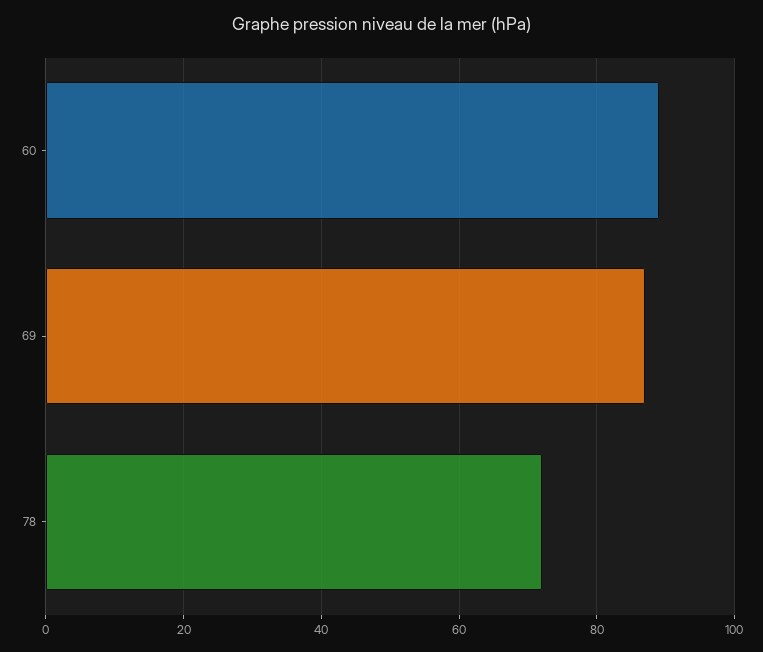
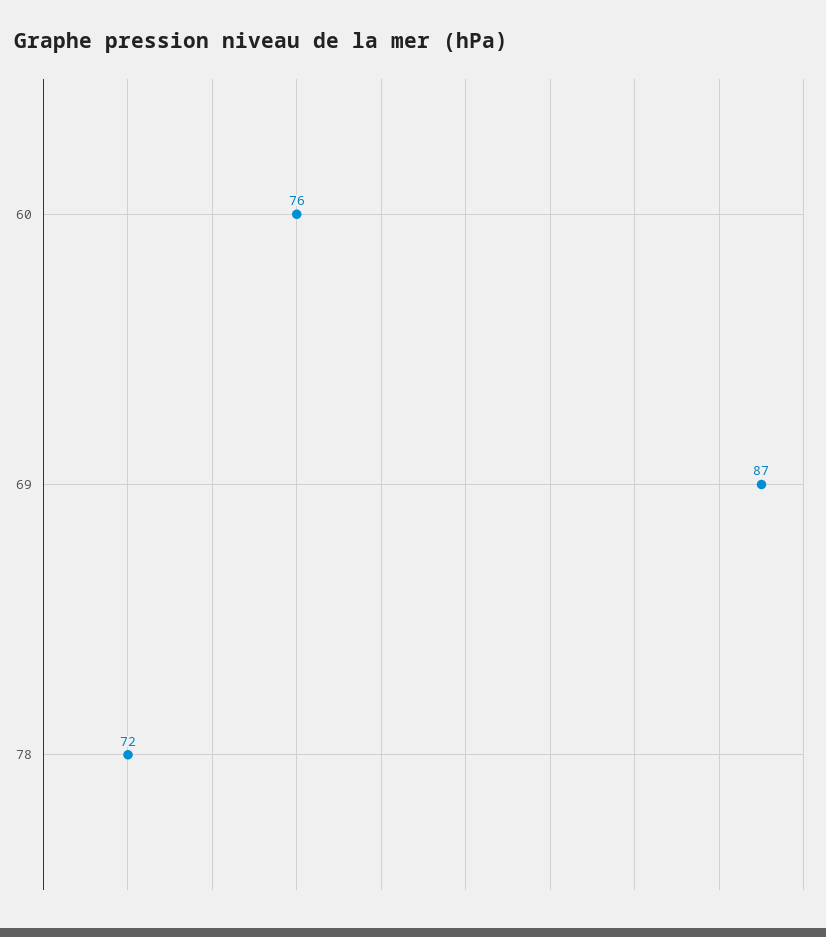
  {
-   "60": 90,
+   "60": 76,
    "69": 87,
    "78": 72
  }

